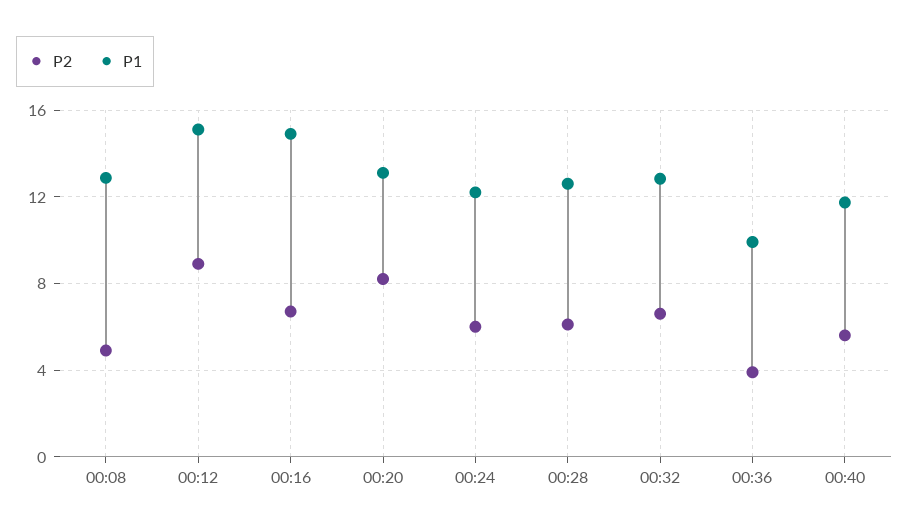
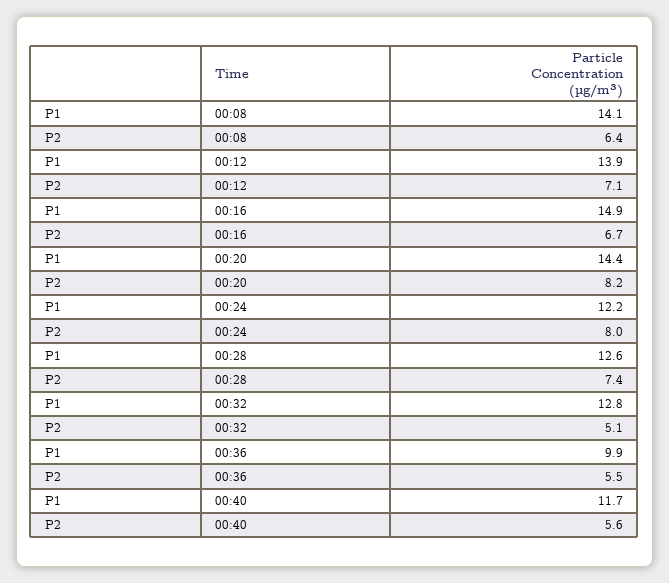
  {
    "P2": {
-     "00:08": 5,
+     "00:08": 6.4,
-     "00:12": 9,
+     "00:12": 7.1,
      "00:16": 6.7,
      "00:20": 8.2,
-     "00:24": 6,
+     "00:24": 8,
-     "00:28": 6,
+     "00:28": 7.4,
-     "00:32": 6.5,
+     "00:32": 5.1,
-     "00:36": 4,
+     "00:36": 5.5,
      "00:40": 5.6
    },
    "P1": {
-     "00:08": 13,
+     "00:08": 14.1,
-     "00:12": 15,
+     "00:12": 13.9,
      "00:16": 14.9,
-     "00:20": 13,
+     "00:20": 14.4,
      "00:24": 12.2,
      "00:28": 12.6,
      "00:32": 12.8,
      "00:36": 9.9,
      "00:40": 11.7
    }
  }

